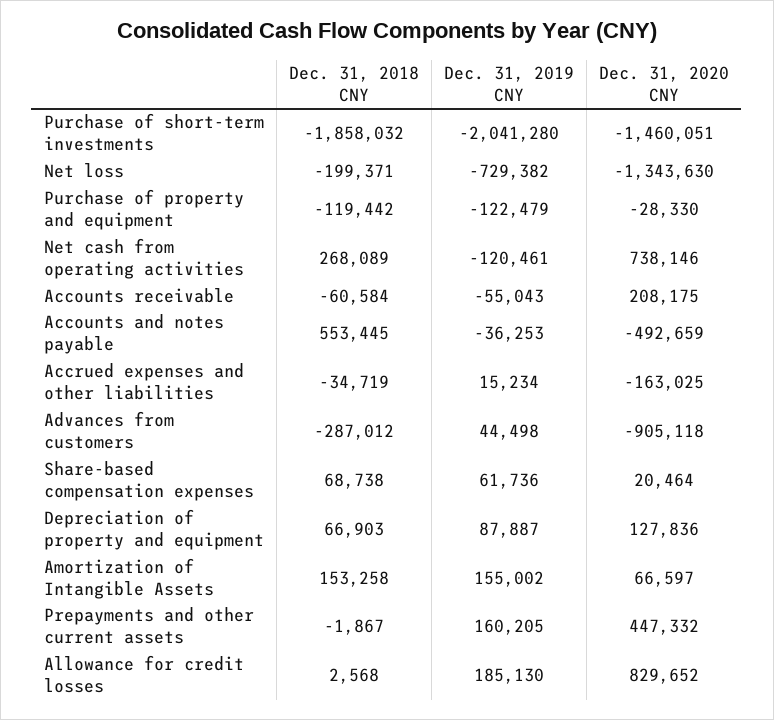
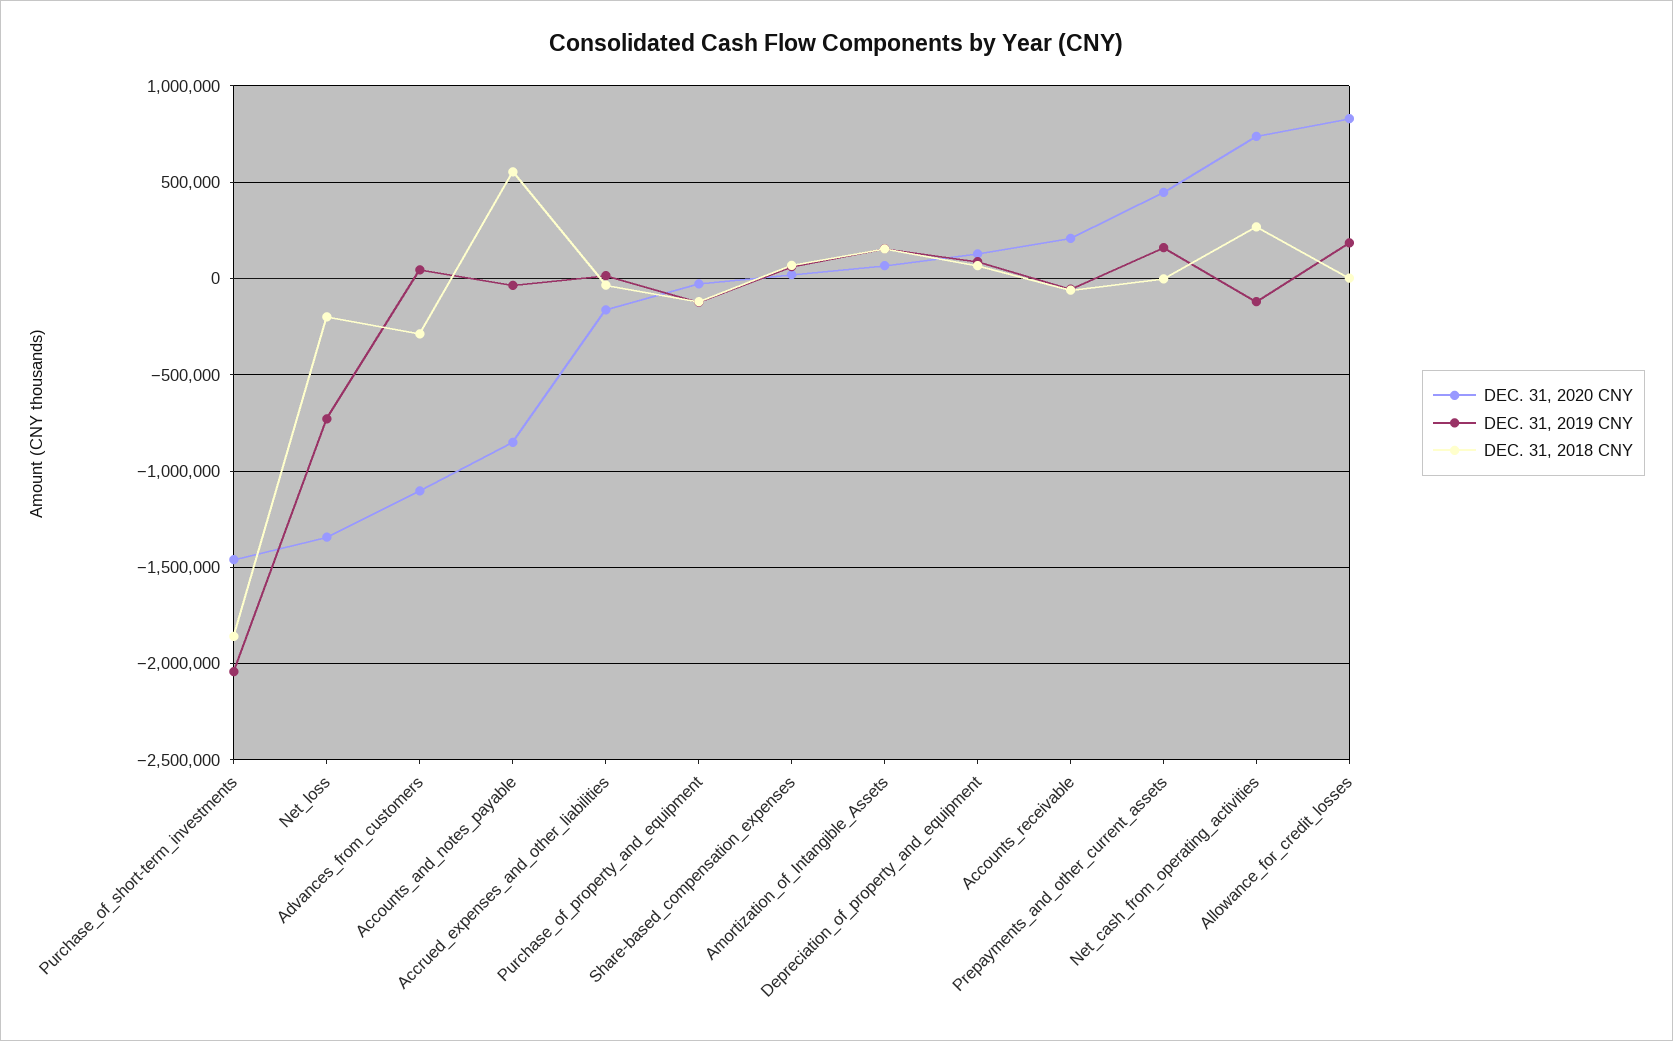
  {
    "Dec. 31, 2018 CNY": {
      "Purchase of short-term investments": -1858032,
      "Net loss": -199371,
      "Purchase of property and equipment": -119442,
      "Net cash from operating activities": 268089,
      "Accounts receivable": -60584,
      "Accounts and notes payable": 553445,
      "Accrued expenses and other liabilities": -34719,
      "Advances from customers": -287012,
      "Share-based compensation expenses": 68738,
      "Depreciation of property and equipment": 66903,
      "Amortization of Intangible Assets": 153258,
      "Prepayments and other current assets": -1867,
      "Allowance for credit losses": 2568
    },
    "Dec. 31, 2019 CNY": {
      "Purchase of short-term investments": -2041280,
      "Net loss": -729382,
      "Purchase of property and equipment": -122479,
      "Net cash from operating activities": -120461,
      "Accounts receivable": -55043,
      "Accounts and notes payable": -36253,
      "Accrued expenses and other liabilities": 15234,
      "Advances from customers": 44498,
      "Share-based compensation expenses": 61736,
      "Depreciation of property and equipment": 87887,
      "Amortization of Intangible Assets": 155002,
      "Prepayments and other current assets": 160205,
      "Allowance for credit losses": 185130
    },
    "Dec. 31, 2020 CNY": {
      "Purchase of short-term investments": -1460051,
      "Net loss": -1343630,
      "Purchase of property and equipment": -28330,
      "Net cash from operating activities": 738146,
      "Accounts receivable": 208175,
-     "Accounts and notes payable": -492659,
+     "Accounts and notes payable": -850000,
      "Accrued expenses and other liabilities": -163025,
-     "Advances from customers": -905118,
+     "Advances from customers": -1100000,
      "Share-based compensation expenses": 20464,
      "Depreciation of property and equipment": 127836,
      "Amortization of Intangible Assets": 66597,
      "Prepayments and other current assets": 447332,
      "Allowance for credit losses": 829652
    }
  }

